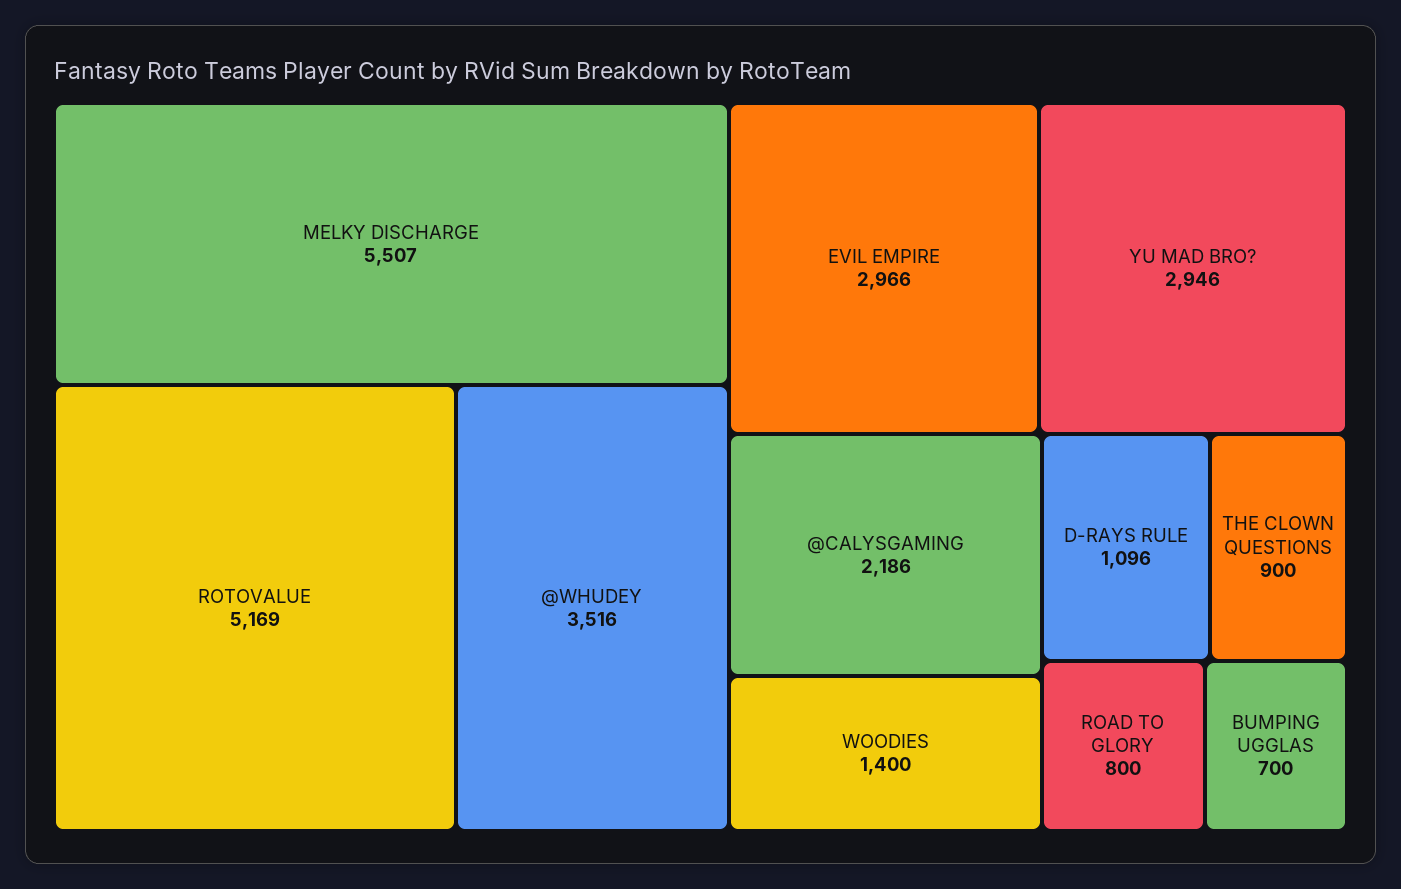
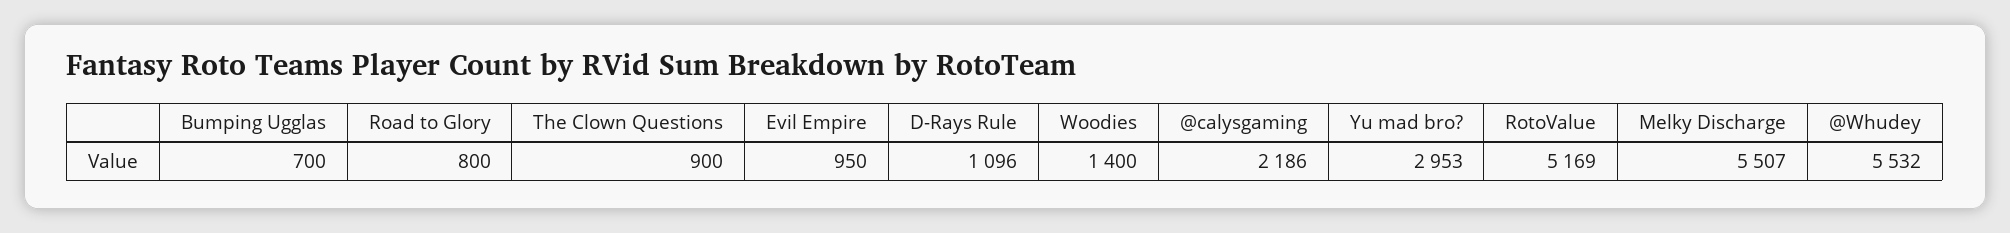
  {
    "MELKY DISCHARGE": 5507,
    "ROTOVALUE": 5169,
-   "@WHUDEY": 3516,
+   "@WHUDEY": 5532,
-   "EVIL EMPIRE": 2966,
+   "EVIL EMPIRE": 950,
-   "YU MAD BRO?": 2946,
+   "YU MAD BRO?": 2953,
    "@CALYSGAMING": 2186,
    "WOODIES": 1400,
    "D-RAYS RULE": 1096,
    "THE CLOWN QUESTIONS": 900,
    "ROAD TO GLORY": 800,
    "BUMPING UGGLAS": 700
  }

